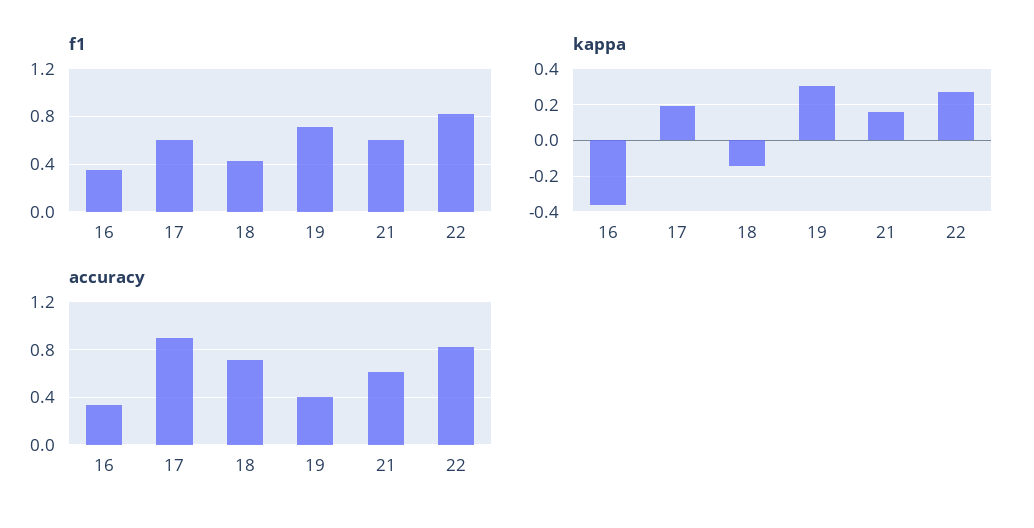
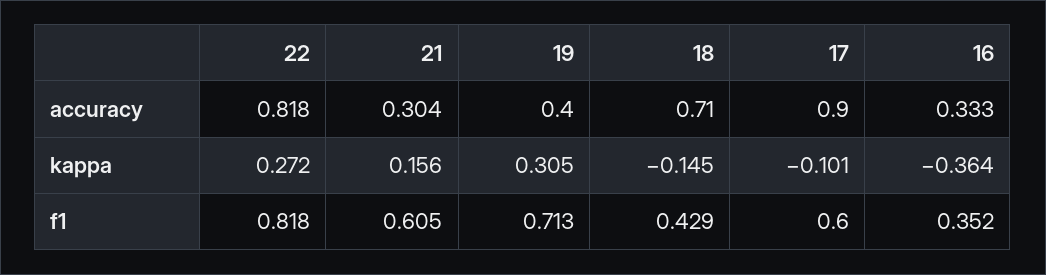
  {
    "f1": {
      "16": 0.352,
      "17": 0.6,
      "18": 0.429,
      "19": 0.713,
      "21": 0.605,
      "22": 0.818
    },
    "kappa": {
      "16": -0.364,
-     "17": 0.2,
+     "17": -0.101,
      "18": -0.145,
      "19": 0.305,
      "21": 0.156,
      "22": 0.272
    },
    "accuracy": {
      "16": 0.333,
      "17": 0.9,
      "18": 0.71,
      "19": 0.4,
-     "21": 0.6,
+     "21": 0.304,
      "22": 0.818
    }
  }

